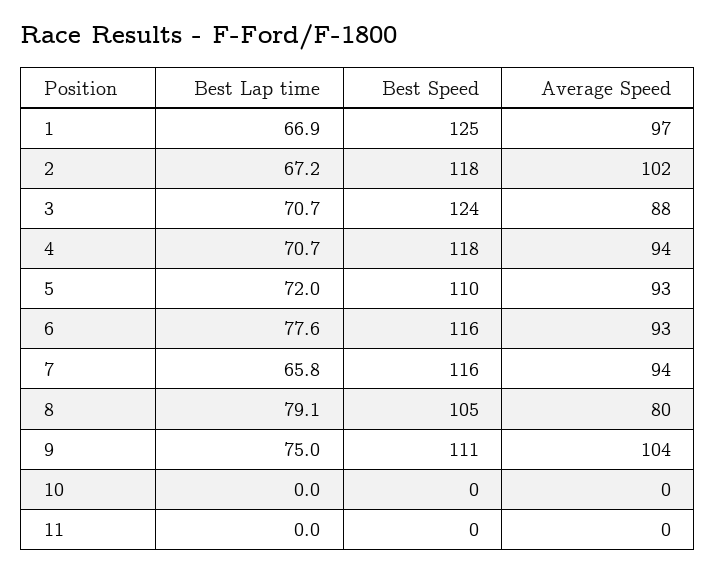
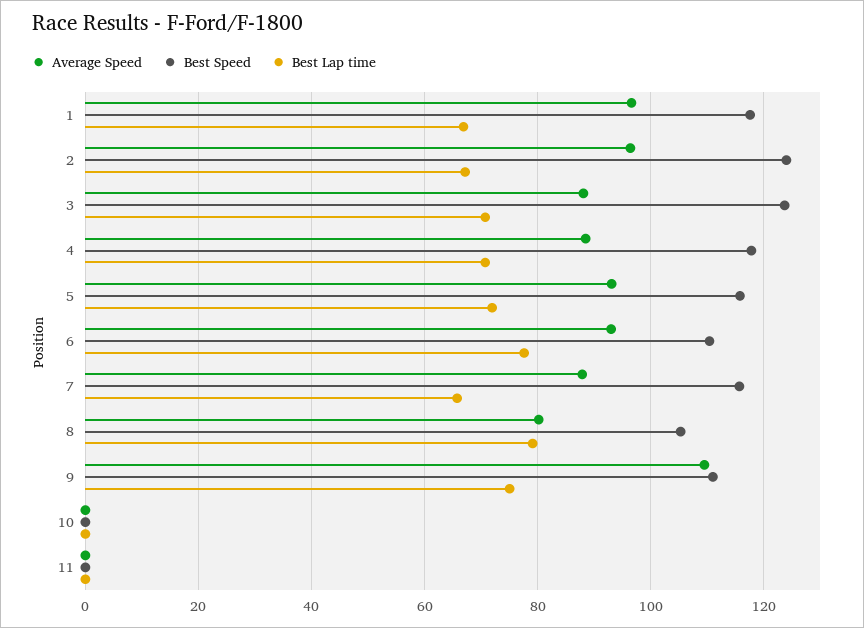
  {
    "Best Lap time": {
      "1": 66.9,
      "2": 67.2,
      "3": 70.7,
      "4": 70.7,
      "5": 72,
      "6": 77.6,
      "7": 65.8,
      "8": 79.1,
      "9": 75,
      "10": 0,
      "11": 0
    },
    "Best Speed": {
-     "1": 125,
+     "1": 118,
-     "2": 118,
+     "2": 124,
      "3": 124,
      "4": 118,
-     "5": 110,
+     "5": 116,
-     "6": 116,
+     "6": 110,
      "7": 116,
      "8": 105,
      "9": 111,
      "10": 0,
      "11": 0
    },
    "Average Speed": {
      "1": 97,
-     "2": 102,
+     "2": 96,
      "3": 88,
-     "4": 94,
+     "4": 88,
      "5": 93,
      "6": 93,
-     "7": 94,
+     "7": 88,
      "8": 80,
-     "9": 104,
+     "9": 110,
      "10": 0,
      "11": 0
    }
  }

